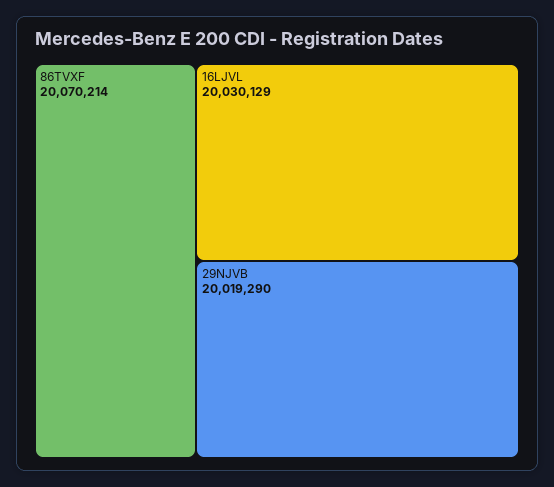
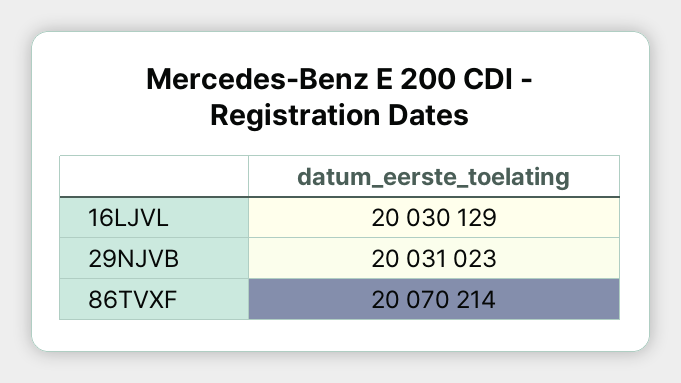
  {
    "86TVXF": 20070214,
    "16LJVL": 20030129,
-   "29NJVB": 20019290
+   "29NJVB": 20031023
  }

